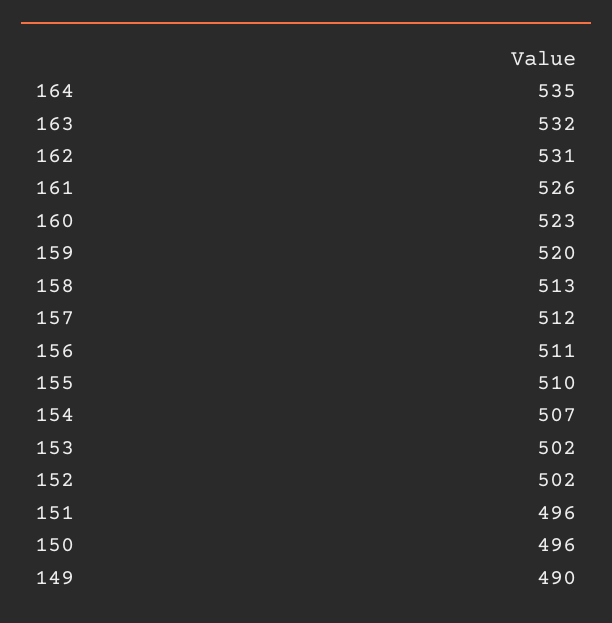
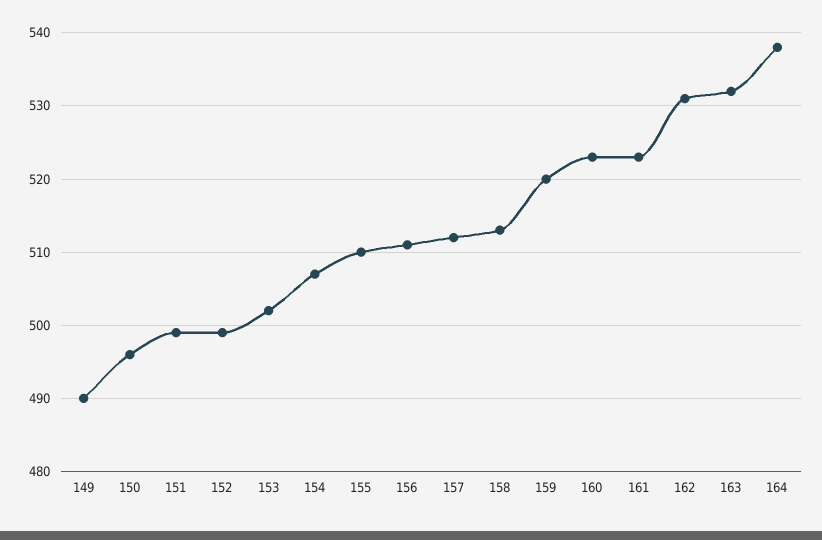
  {
-   "164": 535,
+   "164": 538,
    "163": 532,
    "162": 531,
-   "161": 526,
+   "161": 523,
    "160": 523,
    "159": 520,
    "158": 513,
    "157": 512,
    "156": 511,
    "155": 510,
    "154": 507,
    "153": 502,
-   "152": 502,
+   "152": 499,
-   "151": 496,
+   "151": 499,
    "150": 496,
    "149": 490
  }

